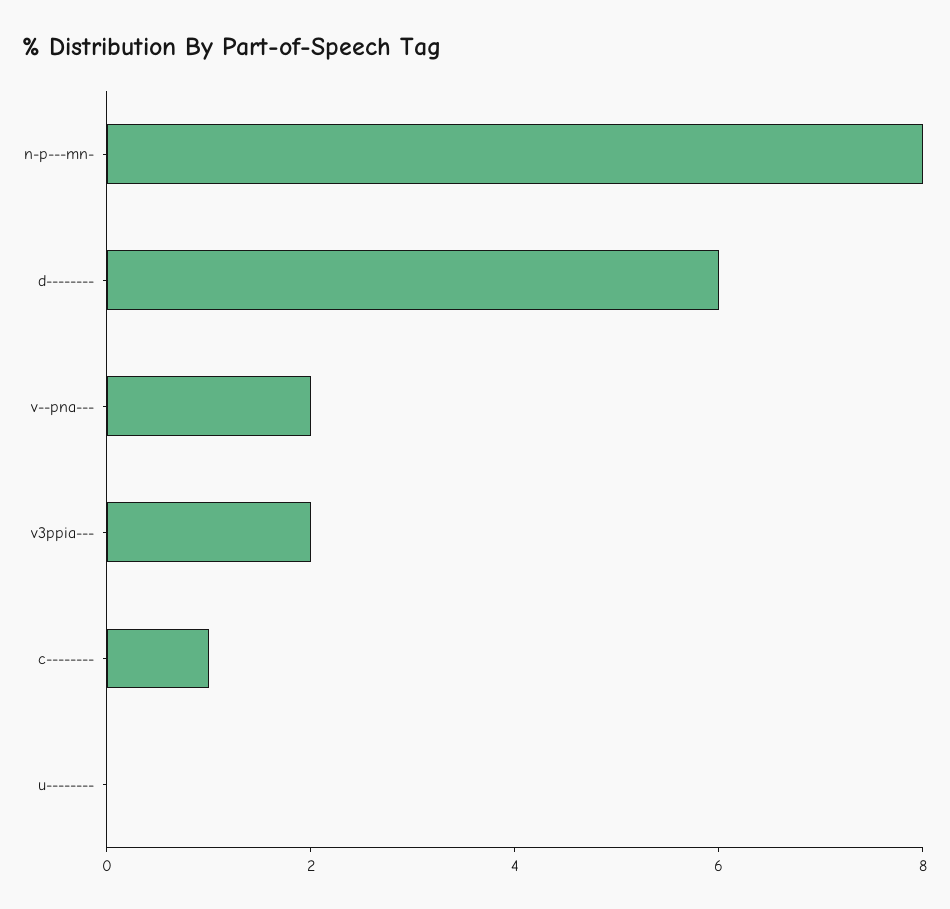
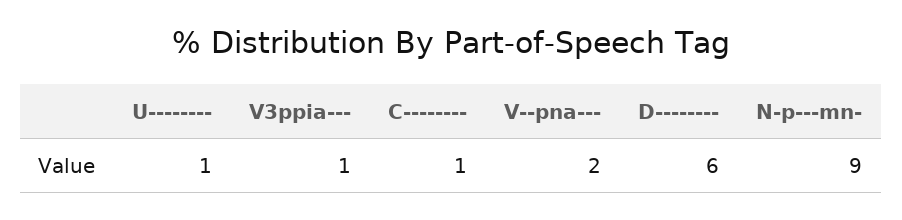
  {
-   "n-p---mn-": 8,
+   "n-p---mn-": 9,
    "d--------": 6,
    "v--pna---": 2,
-   "v3ppia---": 2,
+   "v3ppia---": 1,
    "c--------": 1,
-   "u--------": 0
+   "u--------": 1
  }

